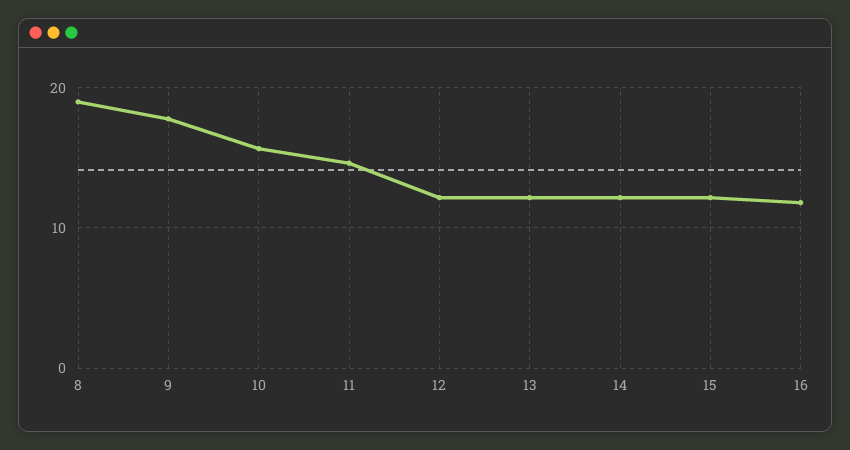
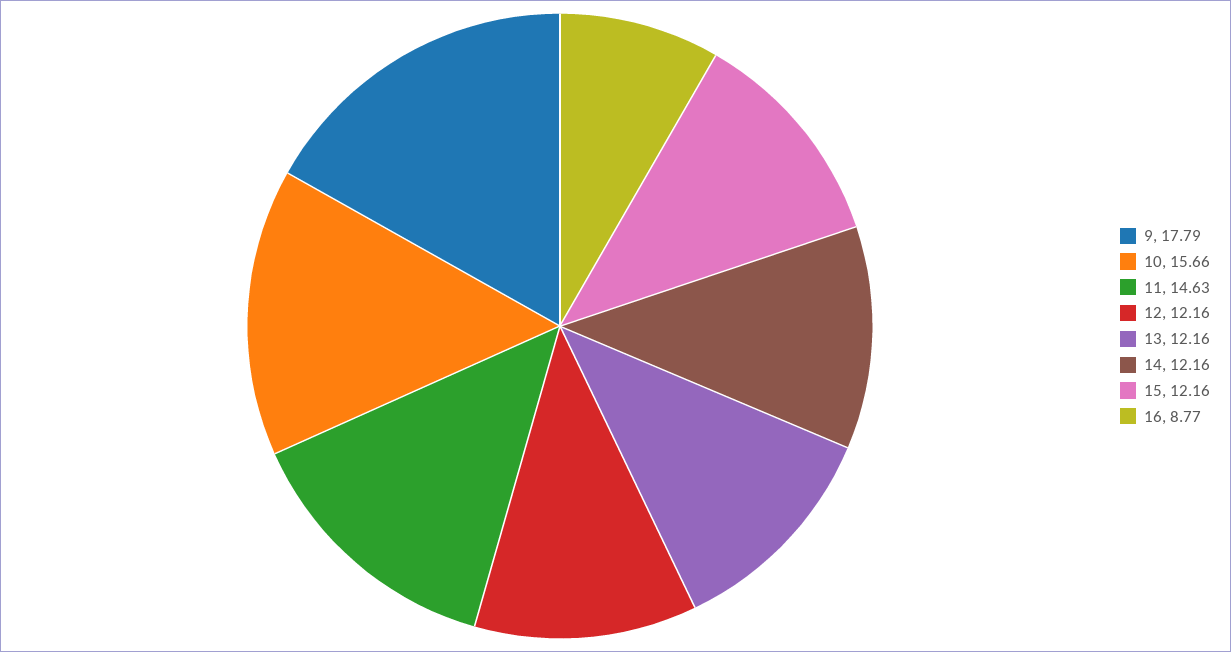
  {
-   "8": 19,
    "9": 17.79,
    "10": 15.66,
    "11": 14.63,
    "12": 12.16,
    "13": 12.16,
    "14": 12.16,
    "15": 12.16,
-   "16": 12
+   "16": 8.77
  }

